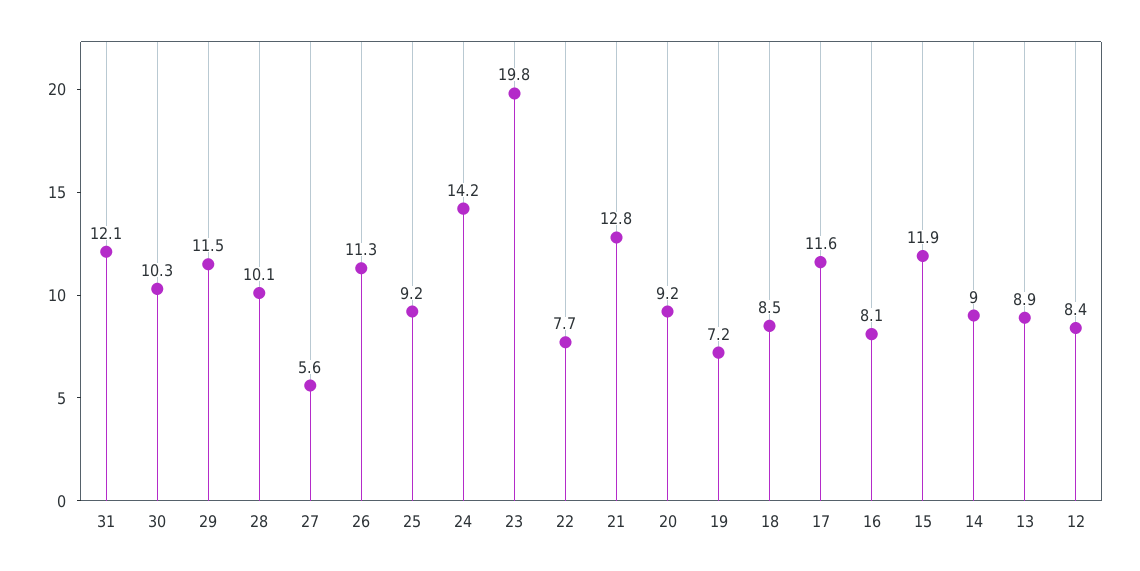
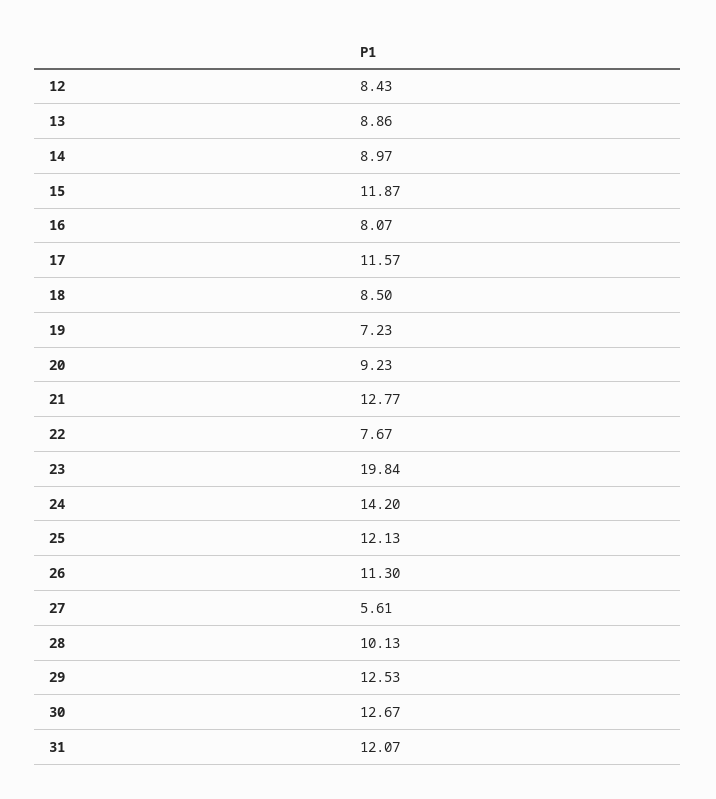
  {
    "31": 12.07,
-   "30": 10.3,
+   "30": 12.67,
-   "29": 11.5,
+   "29": 12.53,
    "28": 10.13,
    "27": 5.61,
    "26": 11.3,
-   "25": 9.2,
+   "25": 12.13,
    "24": 14.2,
    "23": 19.84,
    "22": 7.67,
    "21": 12.77,
    "20": 9.23,
    "19": 7.23,
    "18": 8.5,
    "17": 11.57,
    "16": 8.07,
    "15": 11.87,
    "14": 8.97,
    "13": 8.86,
    "12": 8.43
  }

